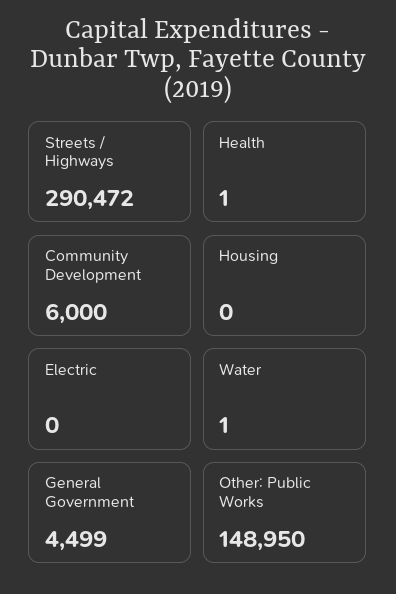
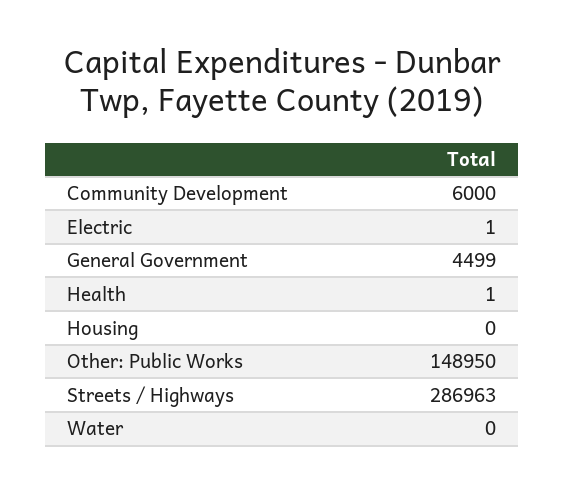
  {
-   "Streets / Highways": 290472,
+   "Streets / Highways": 286963,
    "Health": 1,
    "Community Development": 6000,
    "Housing": 0,
-   "Electric": 0,
+   "Electric": 1,
-   "Water": 1,
+   "Water": 0,
    "General Government": 4499,
    "Other: Public Works": 148950
  }

